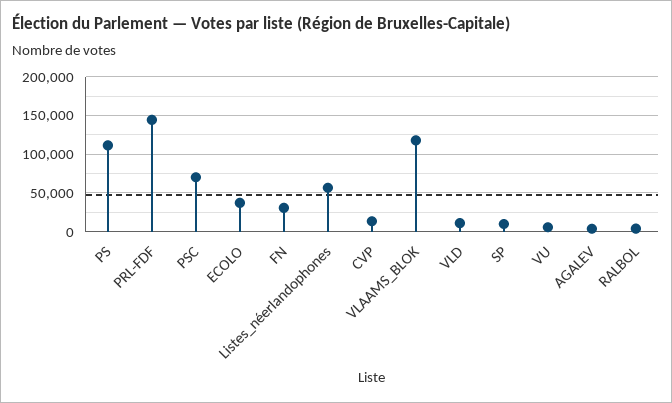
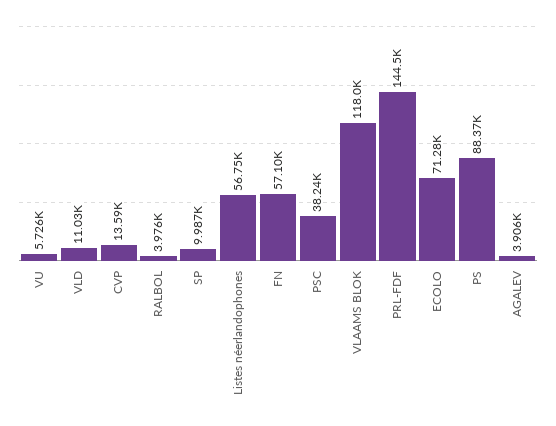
  {
-   "PS": 110000,
+   "PS": 88370,
    "PRL-FDF": 144500,
-   "PSC": 70000,
+   "PSC": 38240,
-   "ECOLO": 40000,
+   "ECOLO": 71280,
-   "FN": 30000,
+   "FN": 57100,
    "Listes_néerlandophones": 56750,
    "CVP": 13590,
    "VLAAMS_BLOK": 118000,
    "VLD": 11030,
    "SP": 9987,
    "VU": 5726,
    "AGALEV": 3906,
    "RALBOL": 3976
  }

